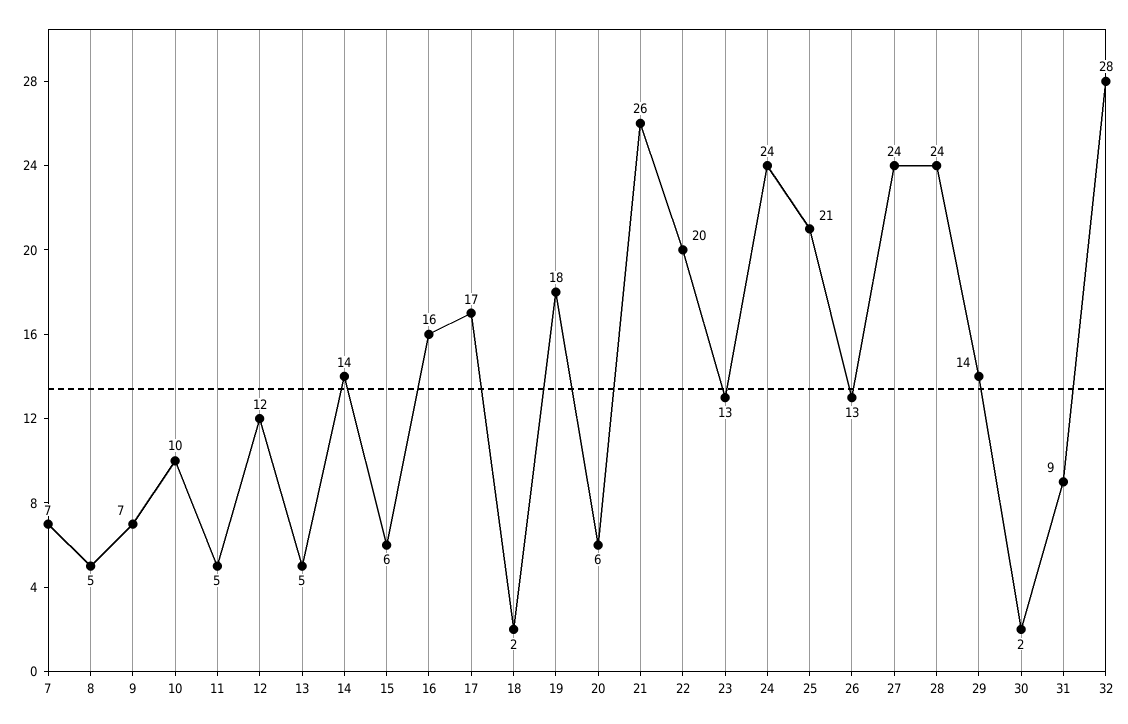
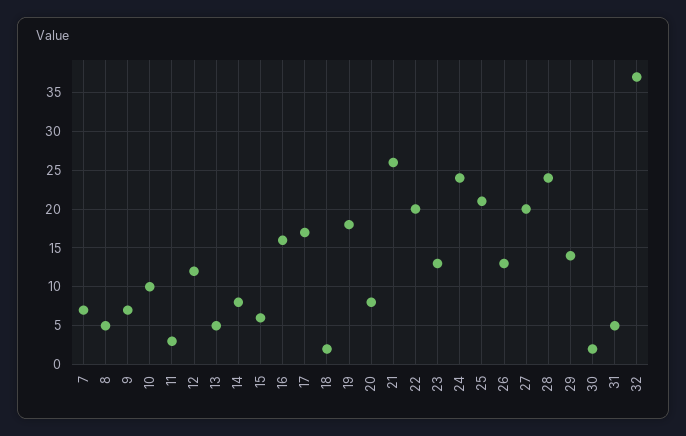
  {
    "7": 7,
    "8": 5,
    "9": 7,
    "10": 10,
-   "11": 5,
+   "11": 3,
    "12": 12,
    "13": 5,
-   "14": 14,
+   "14": 8,
    "15": 6,
    "16": 16,
    "17": 17,
    "18": 2,
    "19": 18,
-   "20": 6,
+   "20": 8,
    "21": 26,
    "22": 20,
    "23": 13,
    "24": 24,
    "25": 21,
    "26": 13,
-   "27": 24,
+   "27": 20,
    "28": 24,
    "29": 14,
    "30": 2,
-   "31": 9,
+   "31": 5,
-   "32": 28
+   "32": 37
  }

